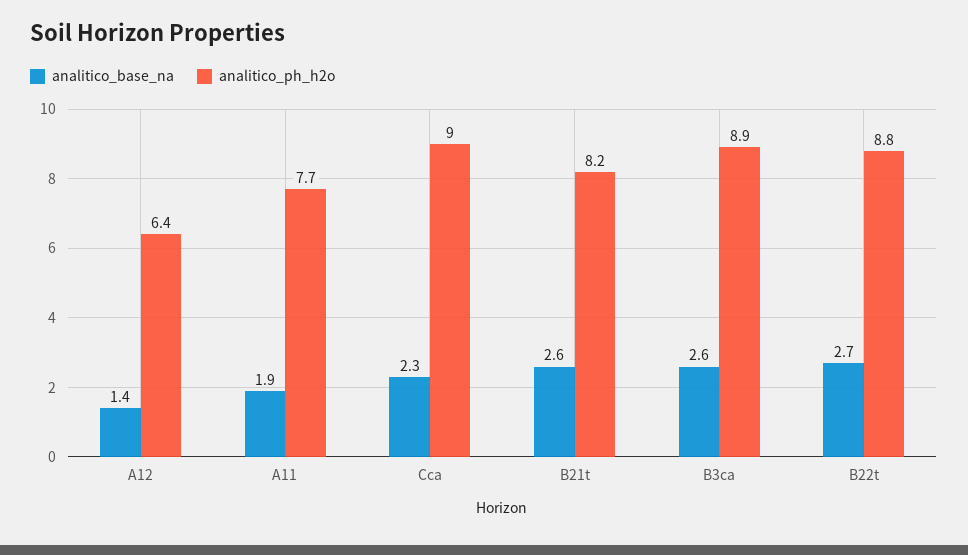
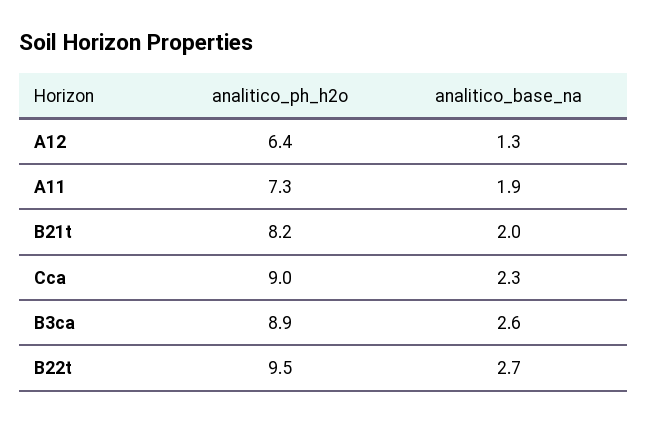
  {
    "analitico_base_na": {
-     "A12": 1.4,
+     "A12": 1.3,
      "A11": 1.9,
      "Cca": 2.3,
-     "B21t": 2.6,
+     "B21t": 2,
      "B3ca": 2.6,
      "B22t": 2.7
    },
    "analitico_ph_h2o": {
      "A12": 6.4,
-     "A11": 7.7,
+     "A11": 7.3,
      "Cca": 9,
      "B21t": 8.2,
      "B3ca": 8.9,
-     "B22t": 8.8
+     "B22t": 9.5
    }
  }

